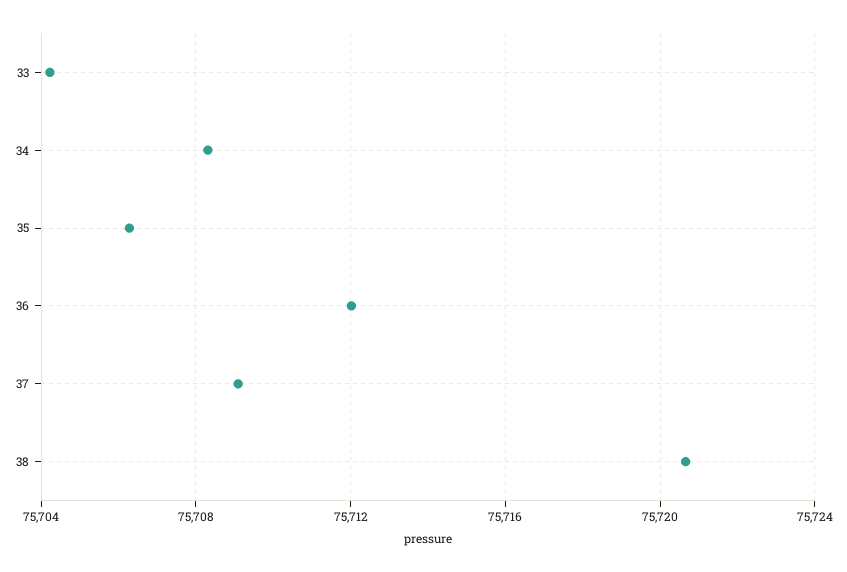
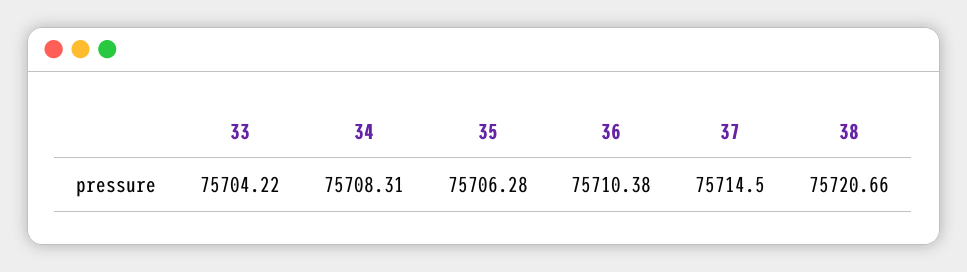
  {
    "33": 75704.22,
    "34": 75708.31,
    "35": 75706.28,
-   "36": 75712,
+   "36": 75710.38,
-   "37": 75709,
+   "37": 75714.5,
    "38": 75720.66
  }

